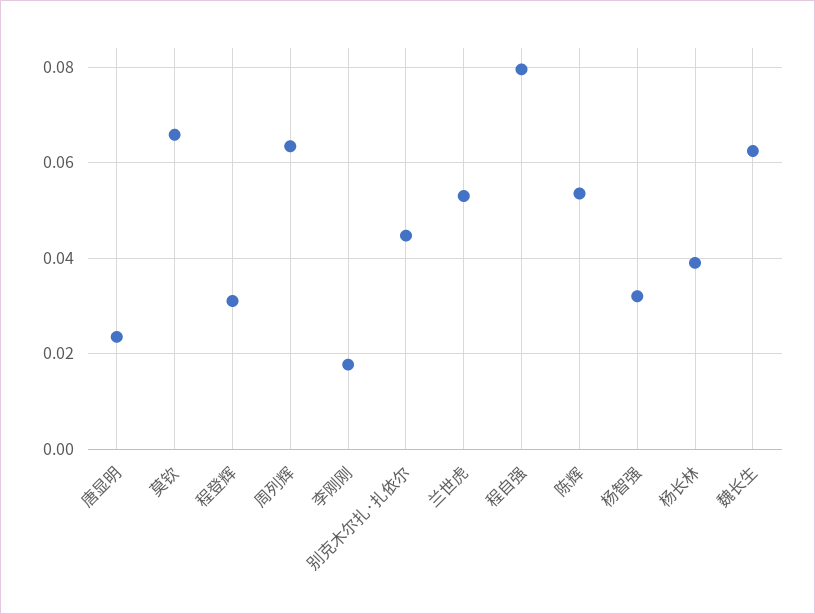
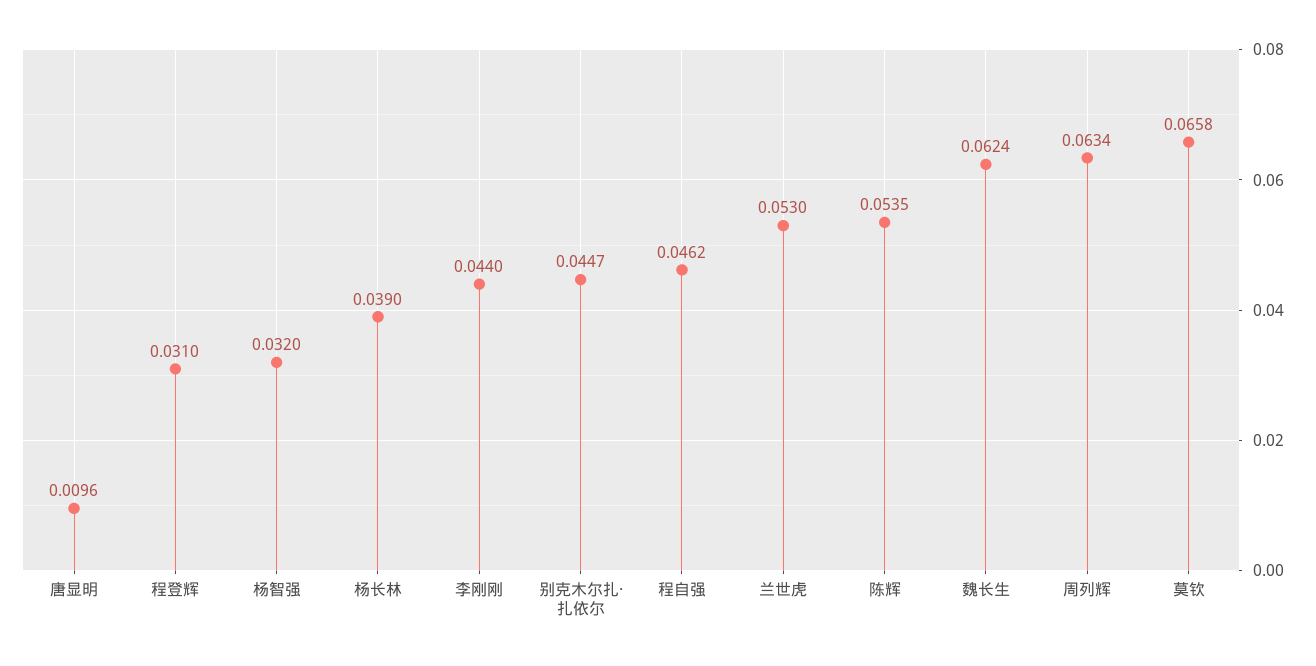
  {
-   "唐显明": 0.024,
+   "唐显明": 0.0096,
    "莫钦": 0.0658,
    "程登辉": 0.031,
    "周列辉": 0.0634,
-   "李刚刚": 0.018,
+   "李刚刚": 0.044,
    "别克木尔扎·扎依尔": 0.0447,
    "兰世虎": 0.053,
-   "程自强": 0.08,
+   "程自强": 0.0462,
    "陈辉": 0.0535,
    "杨智强": 0.032,
    "杨长林": 0.039,
    "魏长生": 0.0624
  }

